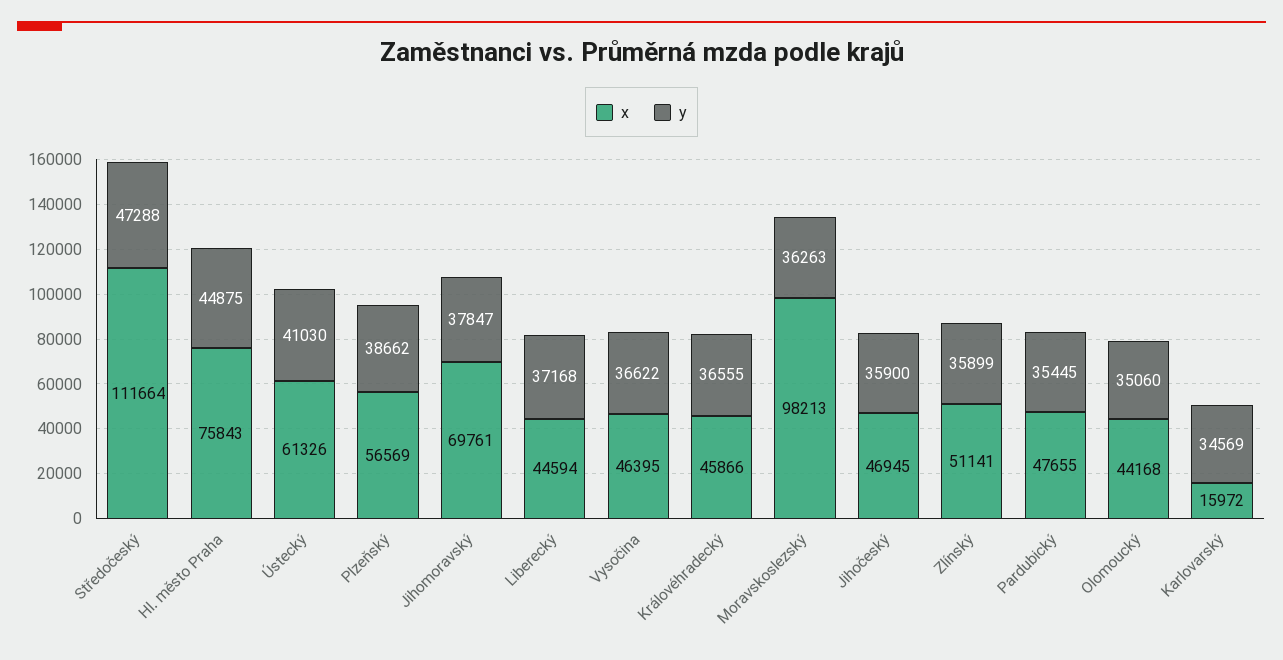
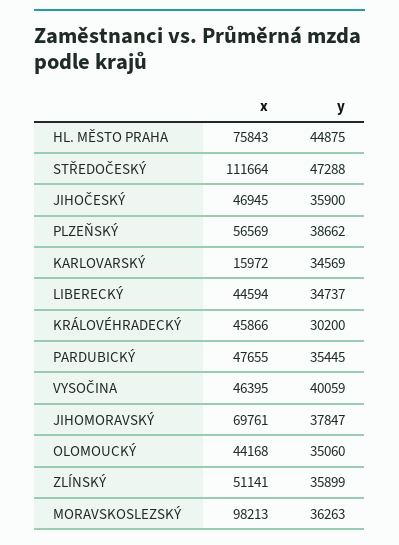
  {
    "x": {
      "Středočeský": 111664,
      "Hl. město Praha": 75843,
-     "Ústecký": 61326,
      "Plzeňský": 56569,
      "Jihomoravský": 69761,
      "Liberecký": 44594,
      "Vysočina": 46395,
      "Královéhradecký": 45866,
      "Moravskoslezský": 98213,
      "Jihočeský": 46945,
      "Zlínský": 51141,
      "Pardubický": 47655,
      "Olomoucký": 44168,
      "Karlovarský": 15972
    },
    "y": {
      "Středočeský": 47288,
      "Hl. město Praha": 44875,
-     "Ústecký": 41030,
      "Plzeňský": 38662,
      "Jihomoravský": 37847,
-     "Liberecký": 37168,
+     "Liberecký": 34737,
-     "Vysočina": 36622,
+     "Vysočina": 40059,
-     "Královéhradecký": 36555,
+     "Královéhradecký": 30200,
      "Moravskoslezský": 36263,
      "Jihočeský": 35900,
      "Zlínský": 35899,
      "Pardubický": 35445,
      "Olomoucký": 35060,
      "Karlovarský": 34569
    }
  }

